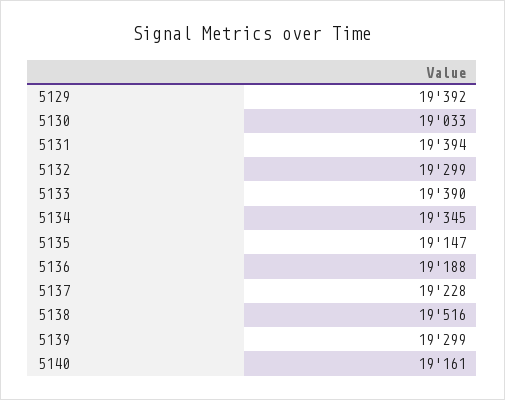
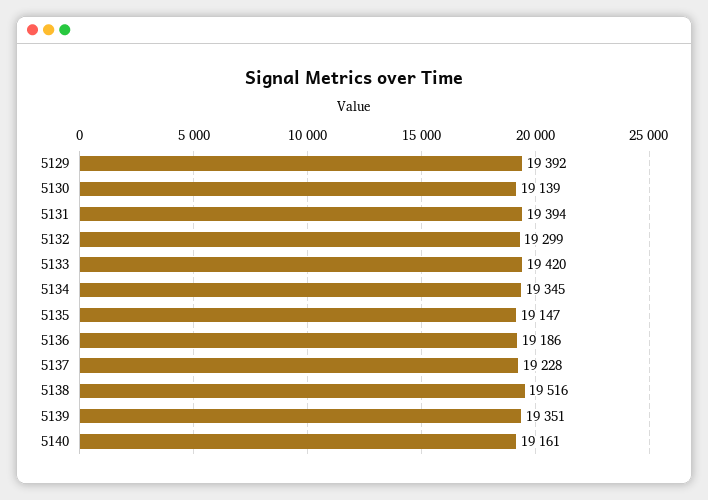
  {
    "5129": 19392,
-   "5130": 19033,
+   "5130": 19139,
    "5131": 19394,
    "5132": 19299,
-   "5133": 19390,
+   "5133": 19420,
    "5134": 19345,
    "5135": 19147,
-   "5136": 19188,
+   "5136": 19186,
    "5137": 19228,
    "5138": 19516,
-   "5139": 19299,
+   "5139": 19351,
    "5140": 19161
  }

